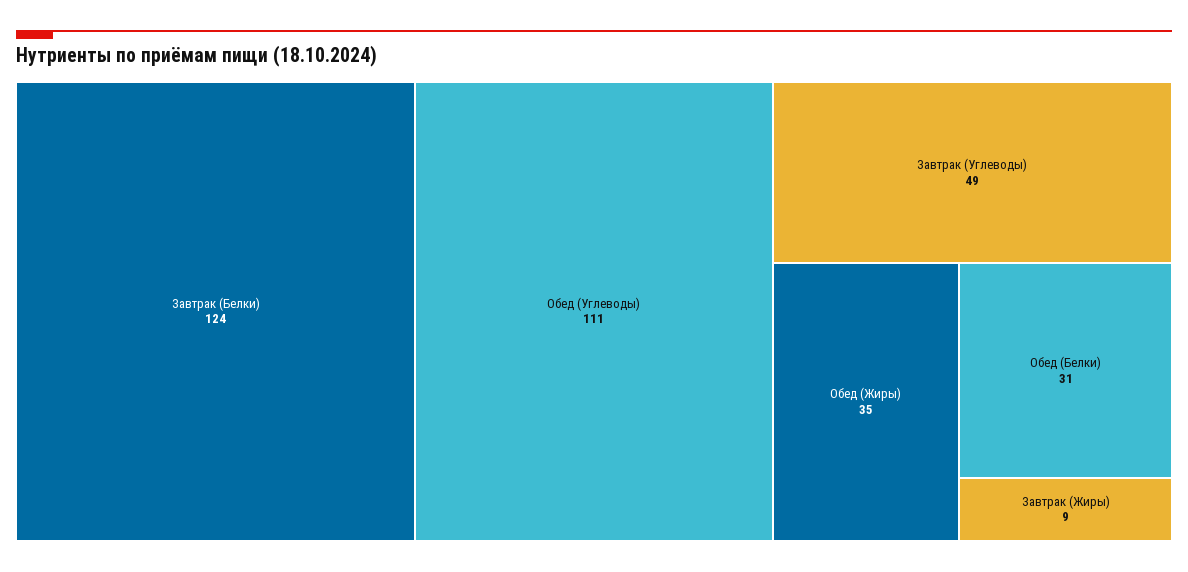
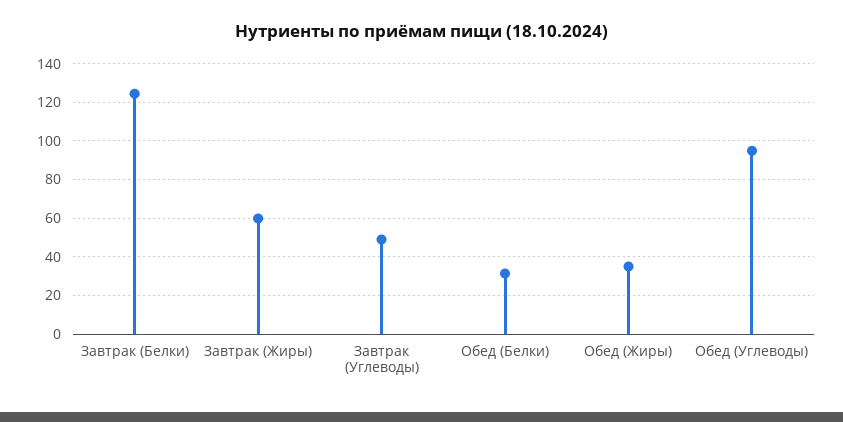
  {
    "Завтрак (Белки)": 124,
-   "Обед (Углеводы)": 111,
+   "Обед (Углеводы)": 95,
    "Завтрак (Углеводы)": 49,
    "Обед (Жиры)": 35,
    "Обед (Белки)": 31,
-   "Завтрак (Жиры)": 9
+   "Завтрак (Жиры)": 60
  }

